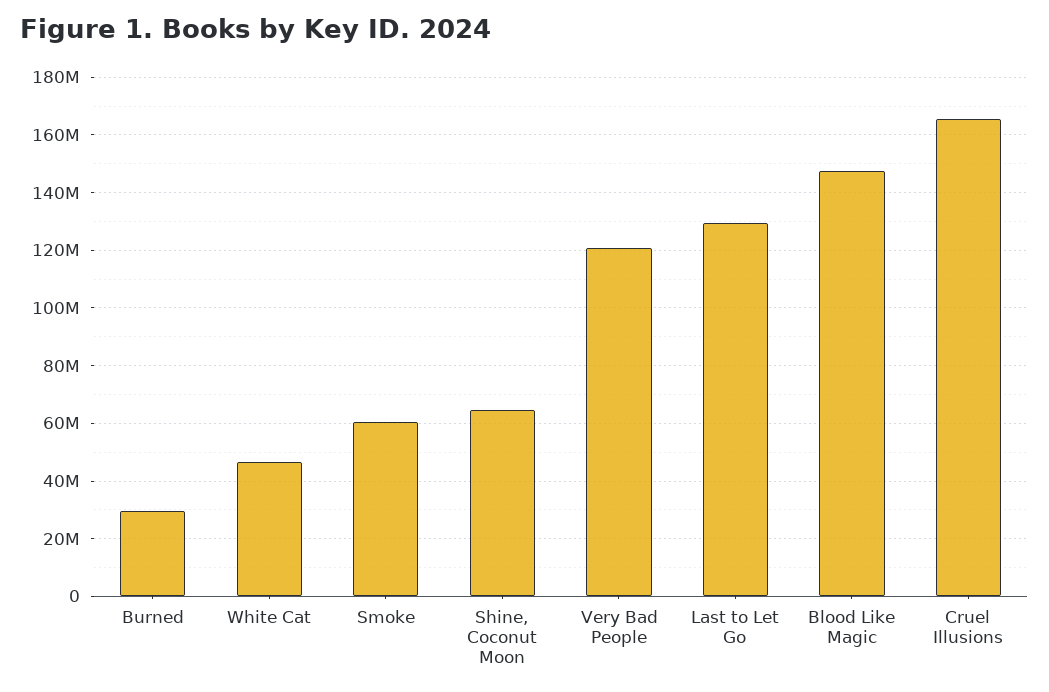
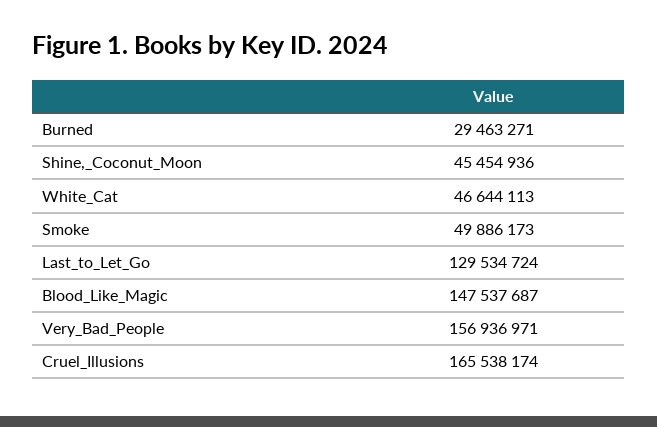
  {
    "Burned": 29463271,
    "White Cat": 46644113,
-   "Smoke": 60000000,
+   "Smoke": 49886173,
-   "Shine, Coconut Moon": 65000000,
+   "Shine, Coconut Moon": 45454936,
-   "Very Bad People": 120000000,
+   "Very Bad People": 156936971,
    "Last to Let Go": 129534724,
    "Blood Like Magic": 147537687,
    "Cruel Illusions": 165538174
  }

